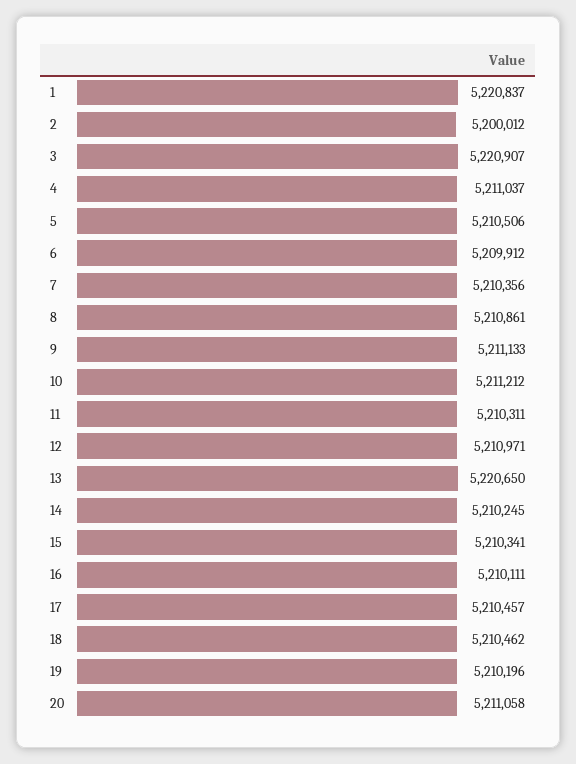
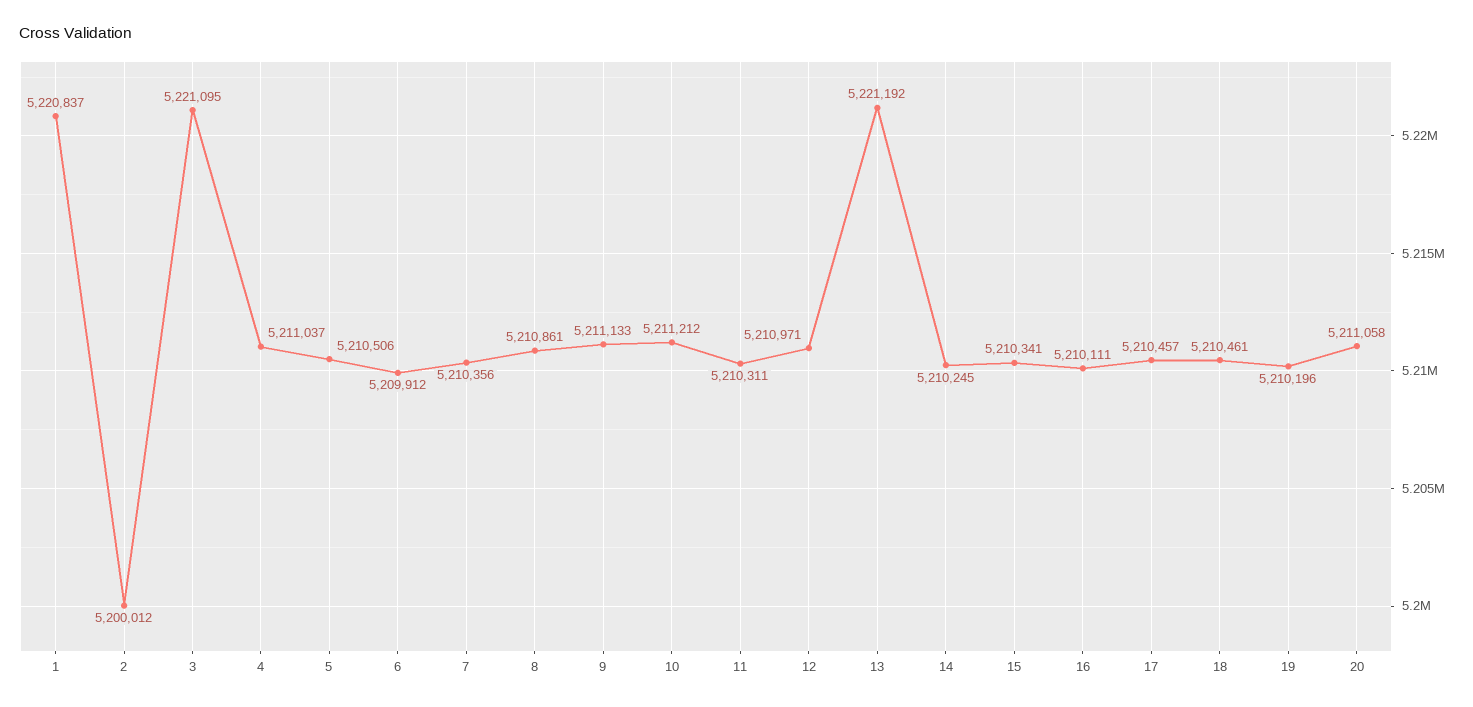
  {
    "1": 5220837,
    "2": 5200012,
-   "3": 5220907,
+   "3": 5221095,
    "4": 5211037,
    "5": 5210506,
    "6": 5209912,
    "7": 5210356,
    "8": 5210861,
    "9": 5211133,
    "10": 5211212,
    "11": 5210311,
    "12": 5210971,
-   "13": 5220650,
+   "13": 5221192,
    "14": 5210245,
    "15": 5210341,
    "16": 5210111,
    "17": 5210457,
-   "18": 5210462,
+   "18": 5210461,
    "19": 5210196,
    "20": 5211058
  }

